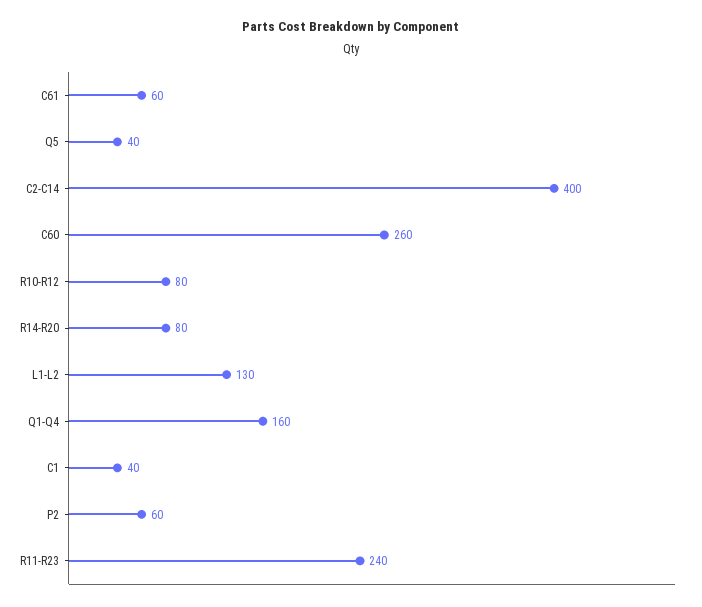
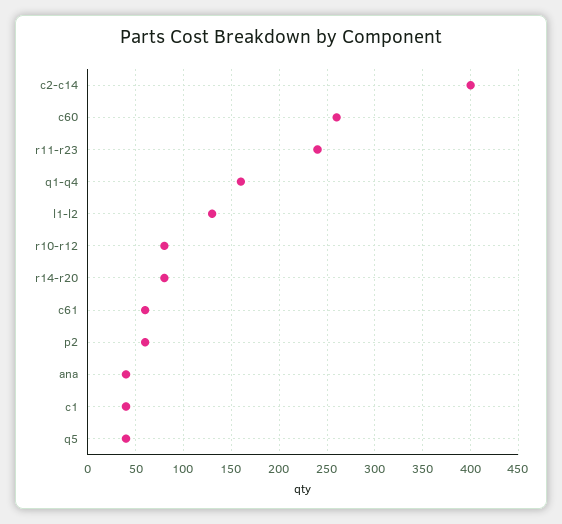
  {
    "C61": 60,
    "Q5": 40,
    "C2-C14": 400,
    "C60": 260,
    "R10-R12": 80,
    "R14-R20": 80,
    "L1-L2": 130,
    "Q1-Q4": 160,
    "C1": 40,
    "P2": 60,
-   "R11-R23": 240
+   "R11-R23": 240,
+   "ana": 40
  }

